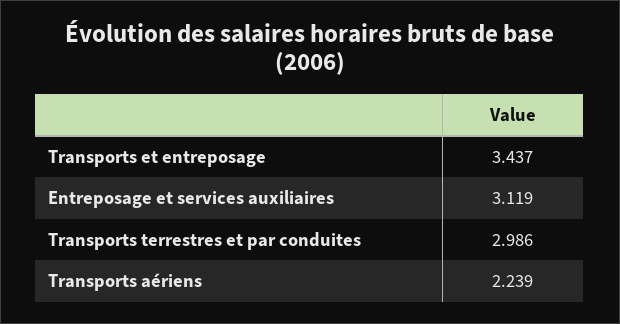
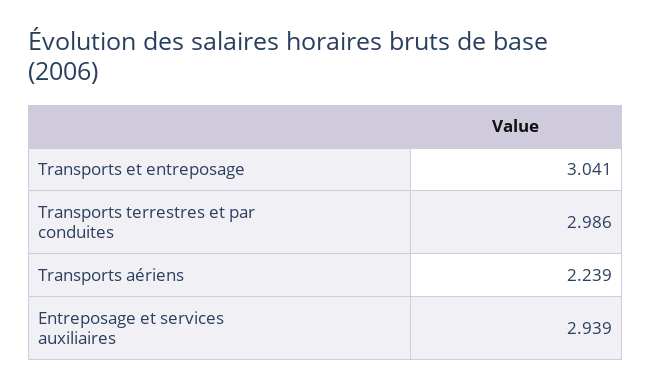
  {
-   "Transports et entreposage": 3.437,
+   "Transports et entreposage": 3.041,
-   "Entreposage et services auxiliaires": 3.119,
+   "Entreposage et services auxiliaires": 2.939,
    "Transports terrestres et par conduites": 2.986,
    "Transports aériens": 2.239
  }

